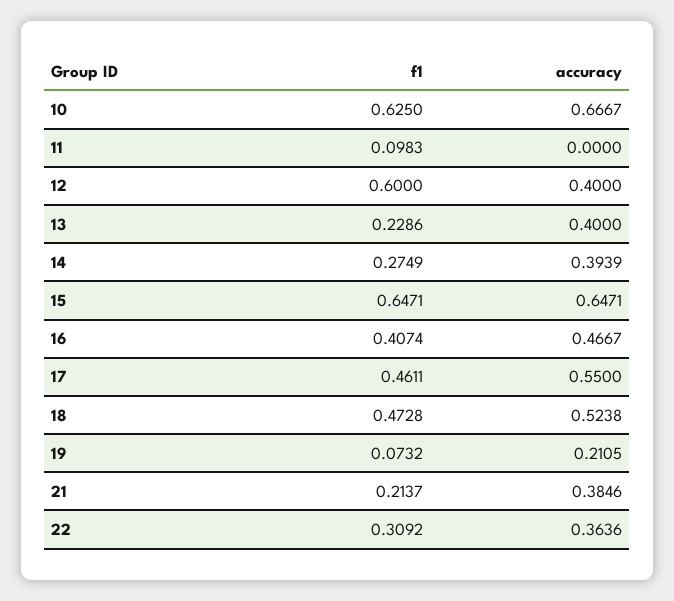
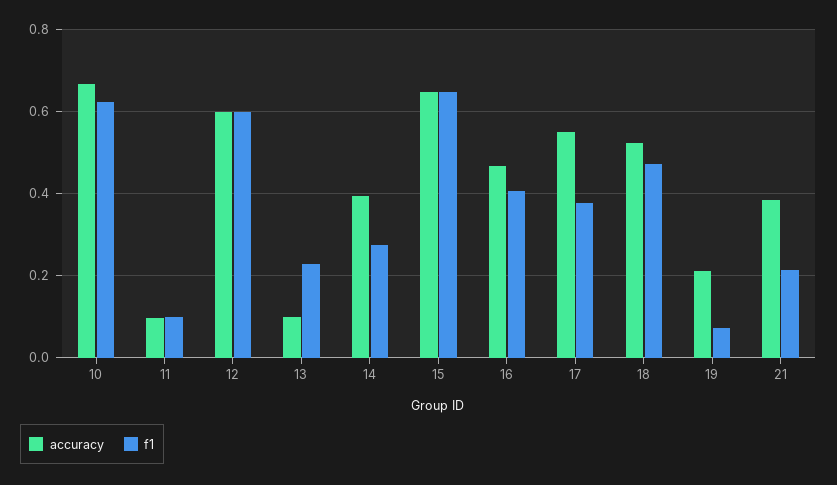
  {
    "f1": {
      "10": 0.625,
      "11": 0.0983,
      "12": 0.6,
      "13": 0.2286,
      "14": 0.2749,
      "15": 0.6471,
      "16": 0.4074,
-     "17": 0.4611,
+     "17": 0.38,
      "18": 0.4728,
      "19": 0.0732,
-     "21": 0.2137,
+     "21": 0.2137
-     "22": 0.3092
    },
    "accuracy": {
      "10": 0.6667,
-     "11": 0,
+     "11": 0.1,
-     "12": 0.4,
+     "12": 0.6,
-     "13": 0.4,
+     "13": 0.1,
      "14": 0.3939,
      "15": 0.6471,
      "16": 0.4667,
      "17": 0.55,
      "18": 0.5238,
      "19": 0.2105,
-     "21": 0.3846,
+     "21": 0.3846
-     "22": 0.3636
    }
  }

